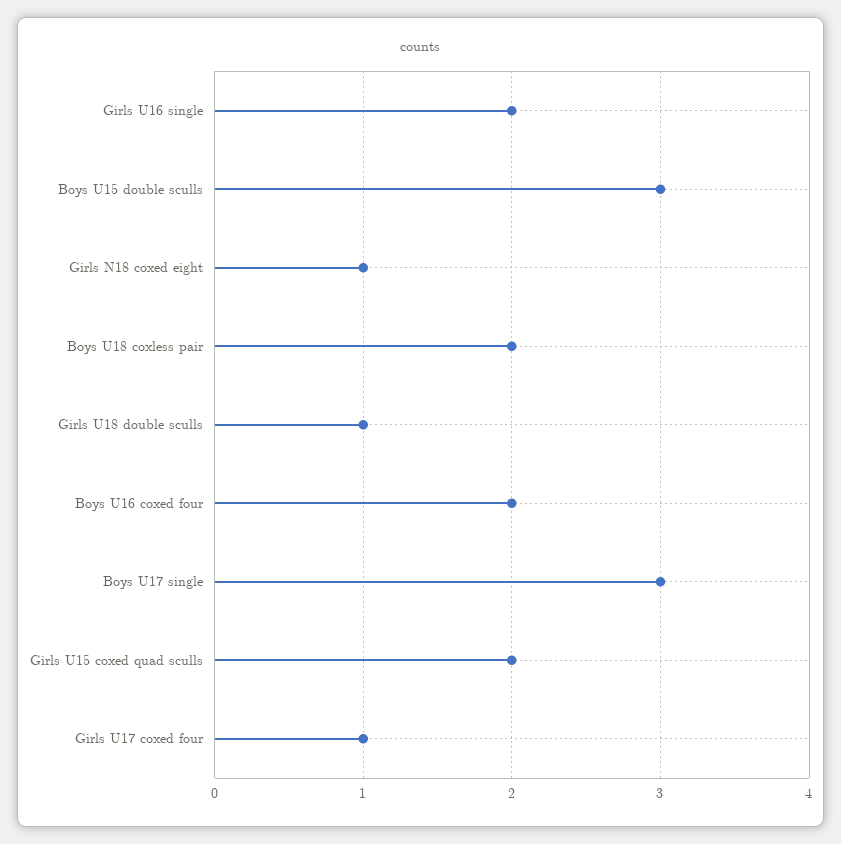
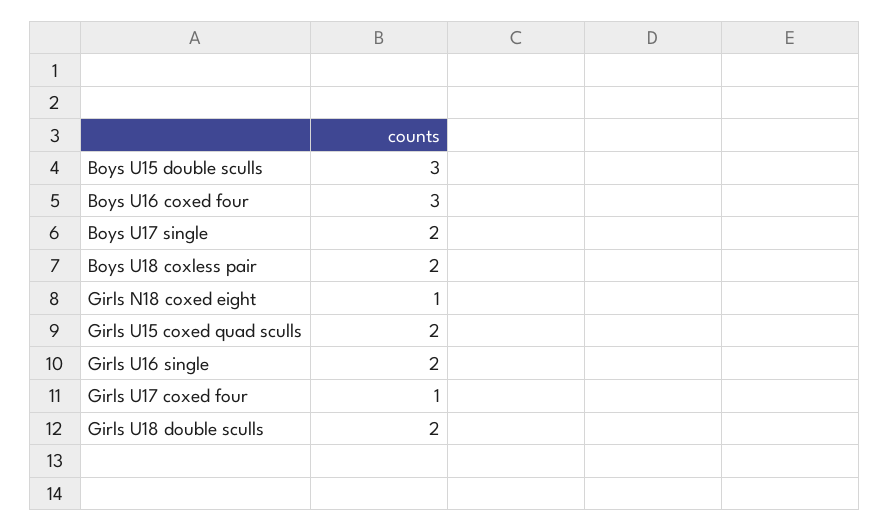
  {
    "Girls U16 single": 2,
    "Boys U15 double sculls": 3,
    "Girls N18 coxed eight": 1,
    "Boys U18 coxless pair": 2,
-   "Girls U18 double sculls": 1,
+   "Girls U18 double sculls": 2,
-   "Boys U16 coxed four": 2,
+   "Boys U16 coxed four": 3,
-   "Boys U17 single": 3,
+   "Boys U17 single": 2,
    "Girls U15 coxed quad sculls": 2,
    "Girls U17 coxed four": 1
  }

